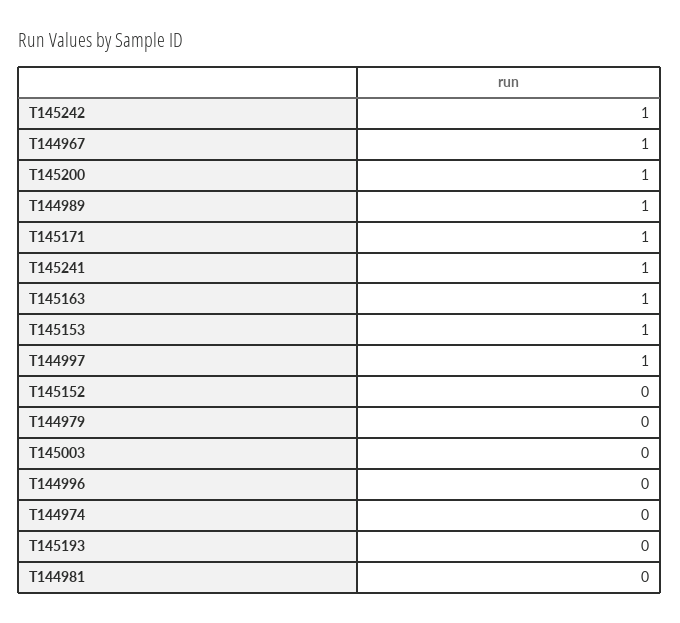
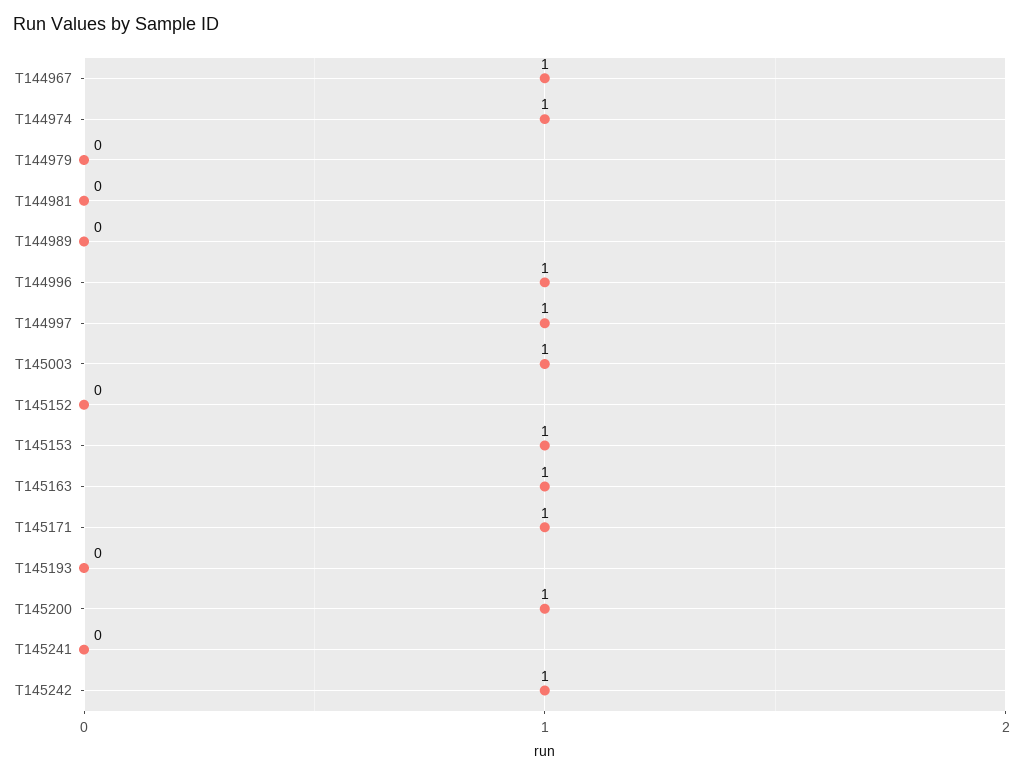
  {
    "T145242": 1,
    "T144967": 1,
    "T145200": 1,
-   "T144989": 1,
+   "T144989": 0,
    "T145171": 1,
-   "T145241": 1,
+   "T145241": 0,
    "T145163": 1,
    "T145153": 1,
    "T144997": 1,
    "T145152": 0,
    "T144979": 0,
-   "T145003": 0,
+   "T145003": 1,
-   "T144996": 0,
+   "T144996": 1,
-   "T144974": 0,
+   "T144974": 1,
    "T145193": 0,
    "T144981": 0
  }

